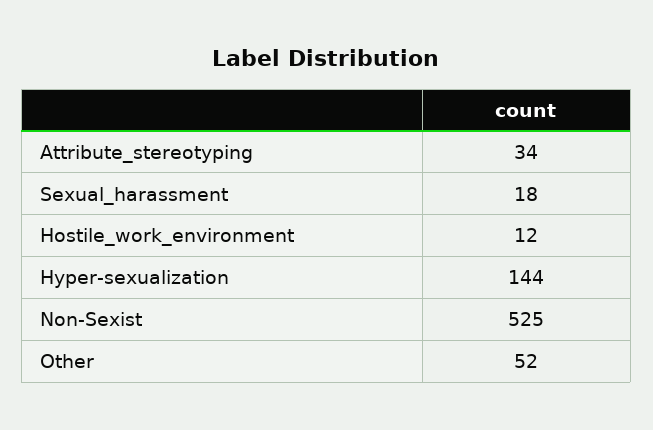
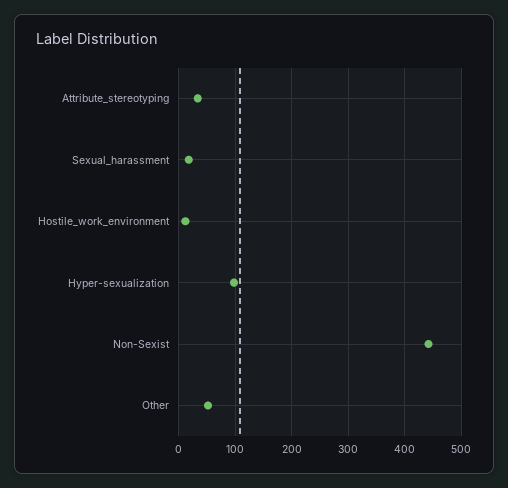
  {
    "Attribute_stereotyping": 34,
    "Sexual_harassment": 18,
    "Hostile_work_environment": 12,
-   "Hyper-sexualization": 144,
+   "Hyper-sexualization": 100,
-   "Non-Sexist": 525,
+   "Non-Sexist": 440,
    "Other": 52
  }

